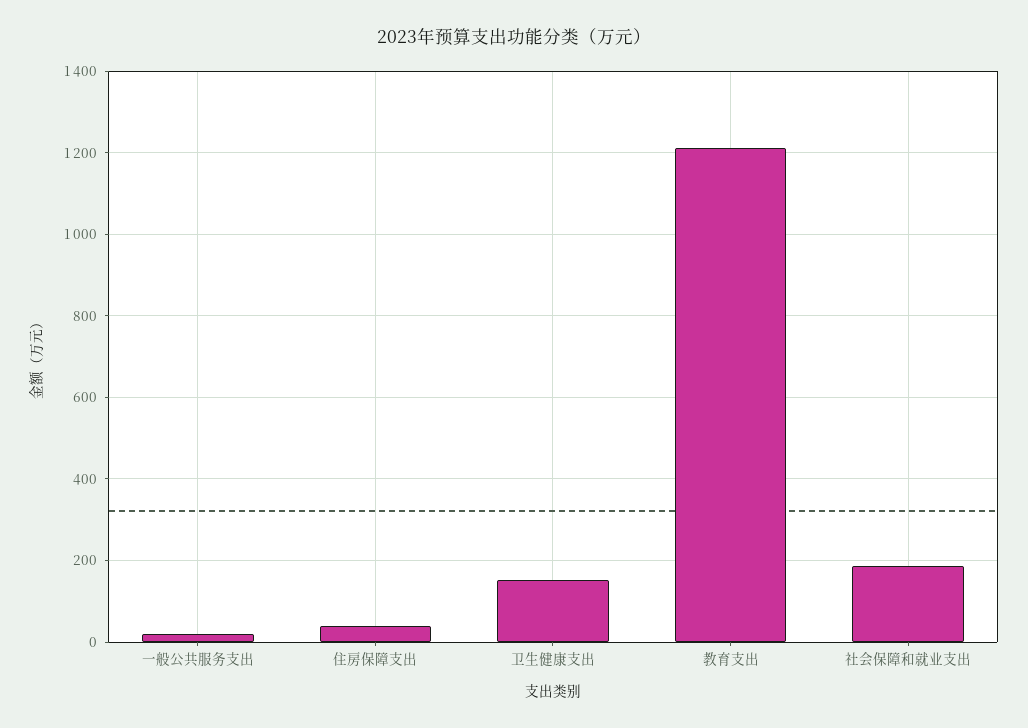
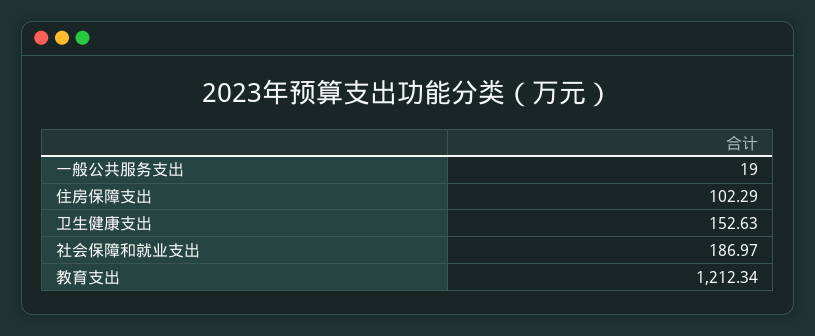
  {
    "一般公共服务支出": 19,
-   "住房保障支出": 40,
+   "住房保障支出": 102.29,
    "卫生健康支出": 152.63,
    "教育支出": 1212.34,
    "社会保障和就业支出": 186.97
  }

